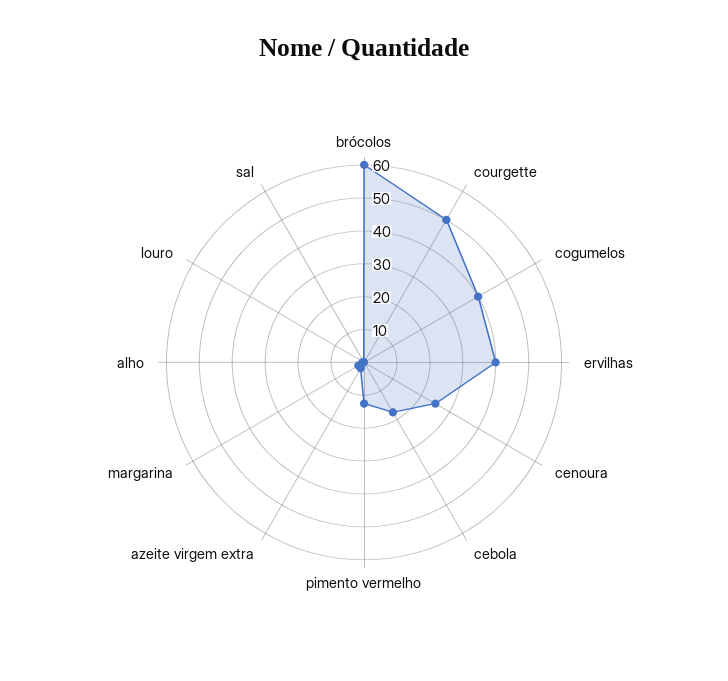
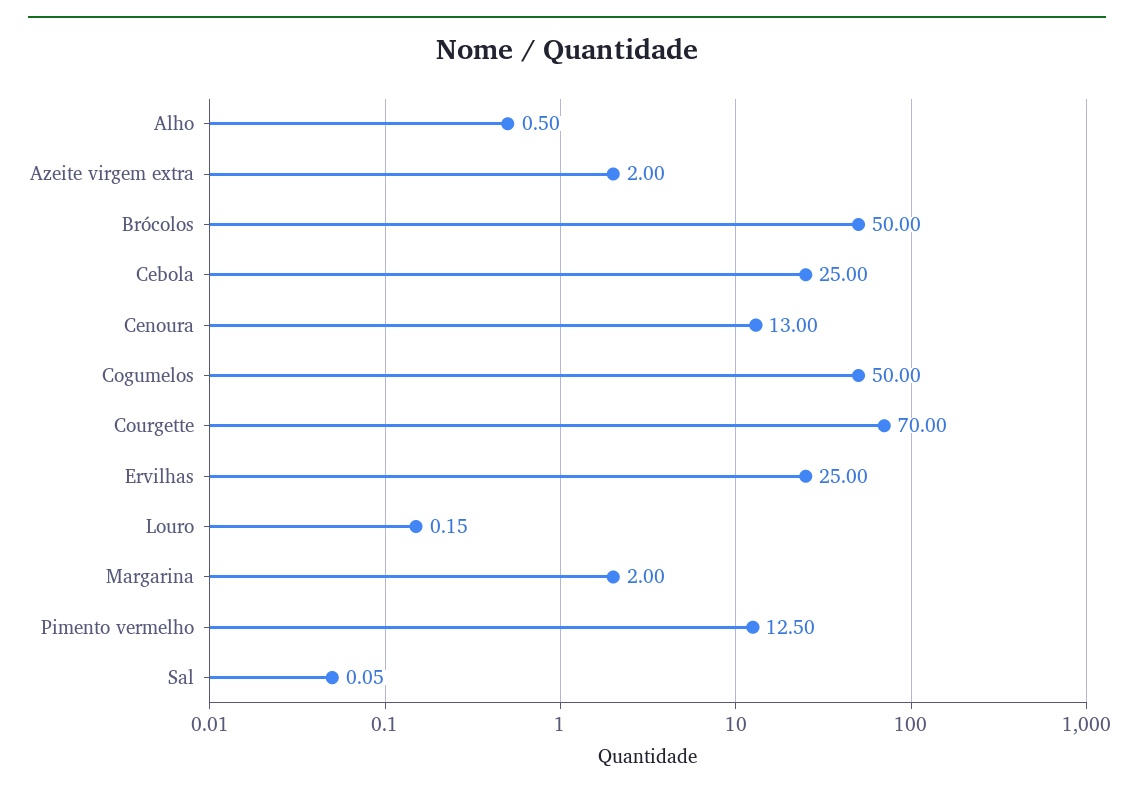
  {
-   "brócolos": 60,
+   "brócolos": 50,
-   "courgette": 50,
+   "courgette": 70,
-   "cogumelos": 40,
+   "cogumelos": 50,
-   "ervilhas": 40,
+   "ervilhas": 25,
-   "cenoura": 25,
+   "cenoura": 13,
-   "cebola": 17.5,
+   "cebola": 25,
    "pimento vermelho": 12.5,
    "azeite virgem extra": 2,
    "margarina": 2,
    "alho": 0.5,
    "louro": 0.15,
    "sal": 0.05
  }

